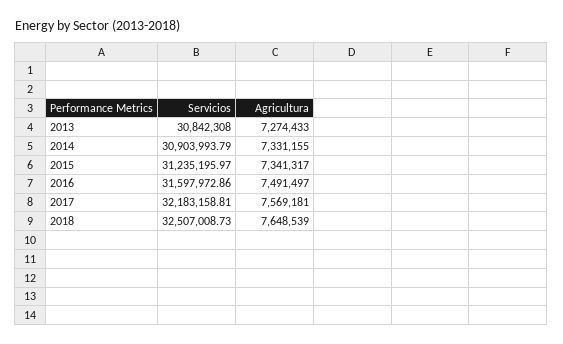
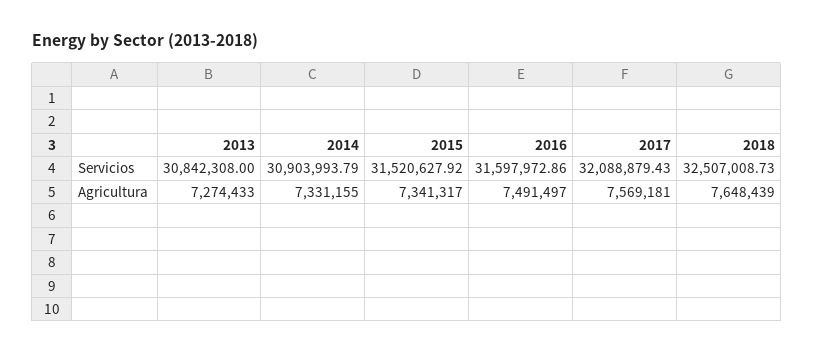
  {
    "Servicios": {
      "2013": 30842308,
      "2014": 30903993.79,
-     "2015": 31235195.97,
+     "2015": 31520627.92,
      "2016": 31597972.86,
-     "2017": 32183158.81,
+     "2017": 32088879.43,
      "2018": 32507008.73
    },
    "Agricultura": {
      "2013": 7274433,
      "2014": 7331155,
      "2015": 7341317,
      "2016": 7491497,
      "2017": 7569181,
-     "2018": 7648539
+     "2018": 7648439
    }
  }

